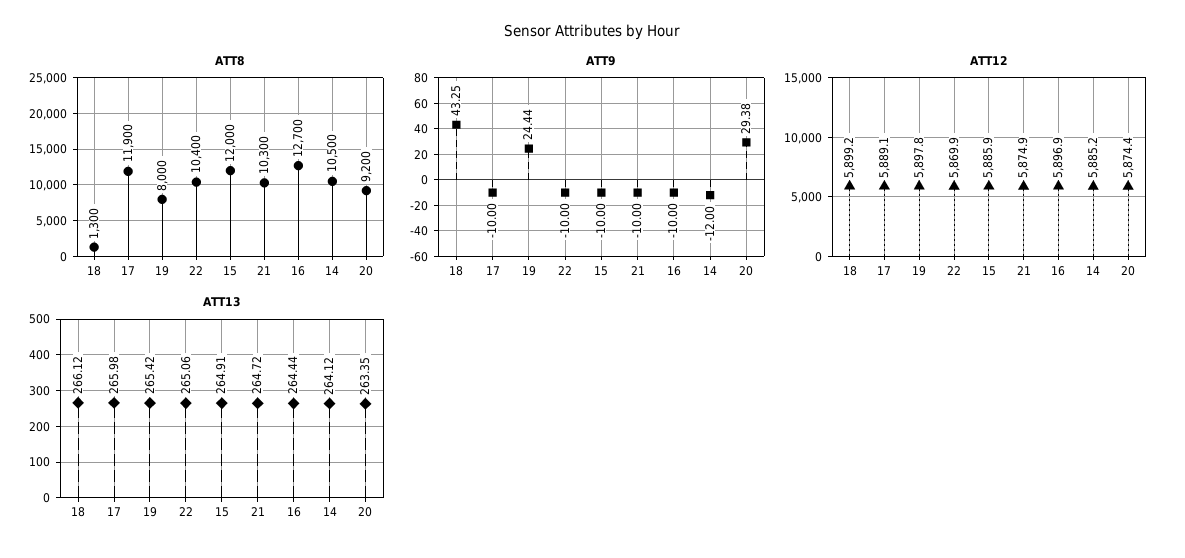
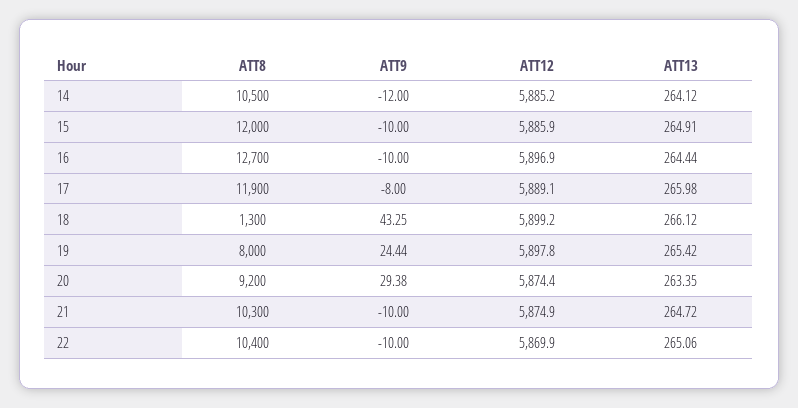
  {
    "ATT8": {
      "18": 1300,
      "17": 11900,
      "19": 8000,
      "22": 10400,
      "15": 12000,
      "21": 10300,
      "16": 12700,
      "14": 10500,
      "20": 9200
    },
    "ATT9": {
      "18": 43.25,
-     "17": -10,
+     "17": -8,
      "19": 24.44,
      "22": -10,
      "15": -10,
      "21": -10,
      "16": -10,
      "14": -12,
      "20": 29.38
    },
    "ATT12": {
      "18": 5899.2,
      "17": 5889.1,
      "19": 5897.8,
      "22": 5869.9,
      "15": 5885.9,
      "21": 5874.9,
      "16": 5896.9,
      "14": 5885.2,
      "20": 5874.4
    },
    "ATT13": {
      "18": 266.12,
      "17": 265.98,
      "19": 265.42,
      "22": 265.06,
      "15": 264.91,
      "21": 264.72,
      "16": 264.44,
      "14": 264.12,
      "20": 263.35
    }
  }

